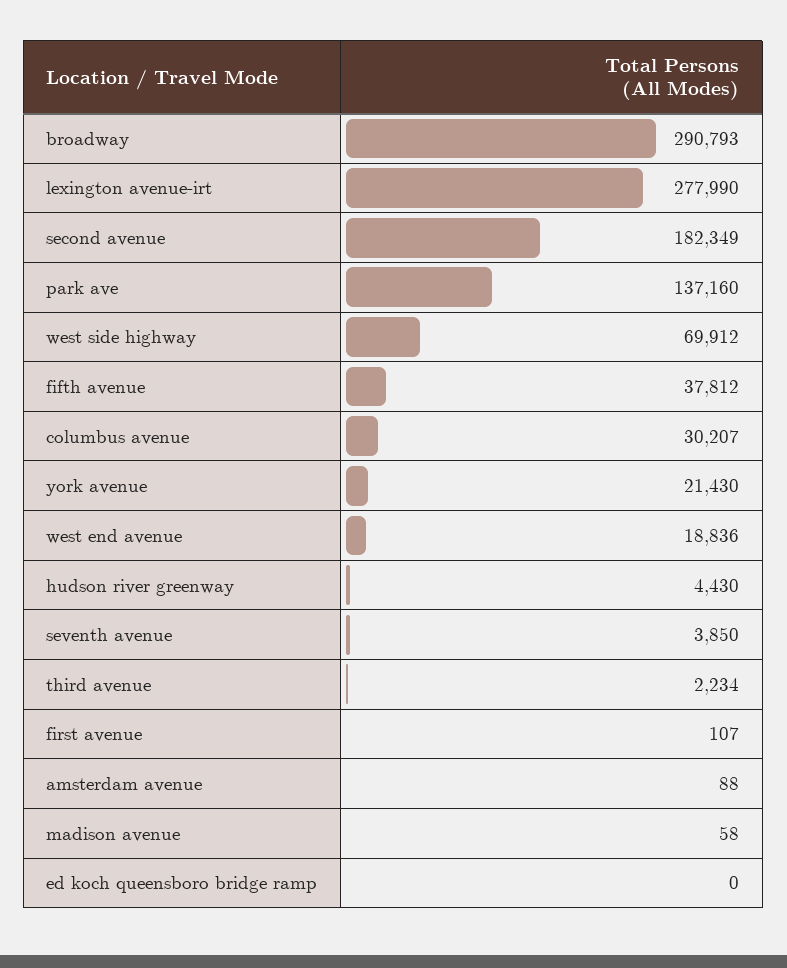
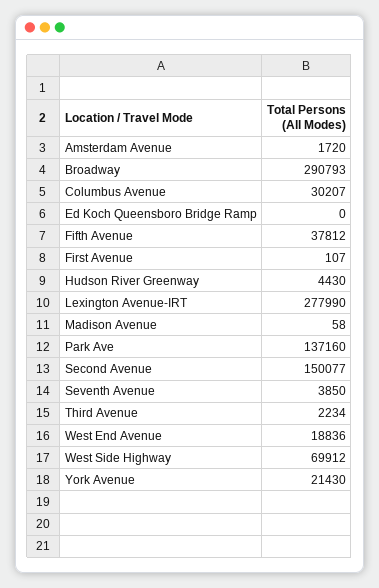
  {
    "broadway": 290793,
    "lexington avenue-irt": 277990,
-   "second avenue": 182349,
+   "second avenue": 150077,
    "park ave": 137160,
    "west side highway": 69912,
    "fifth avenue": 37812,
    "columbus avenue": 30207,
    "york avenue": 21430,
    "west end avenue": 18836,
    "hudson river greenway": 4430,
    "seventh avenue": 3850,
    "third avenue": 2234,
    "first avenue": 107,
-   "amsterdam avenue": 88,
+   "amsterdam avenue": 1720,
    "madison avenue": 58,
    "ed koch queensboro bridge ramp": 0
  }

